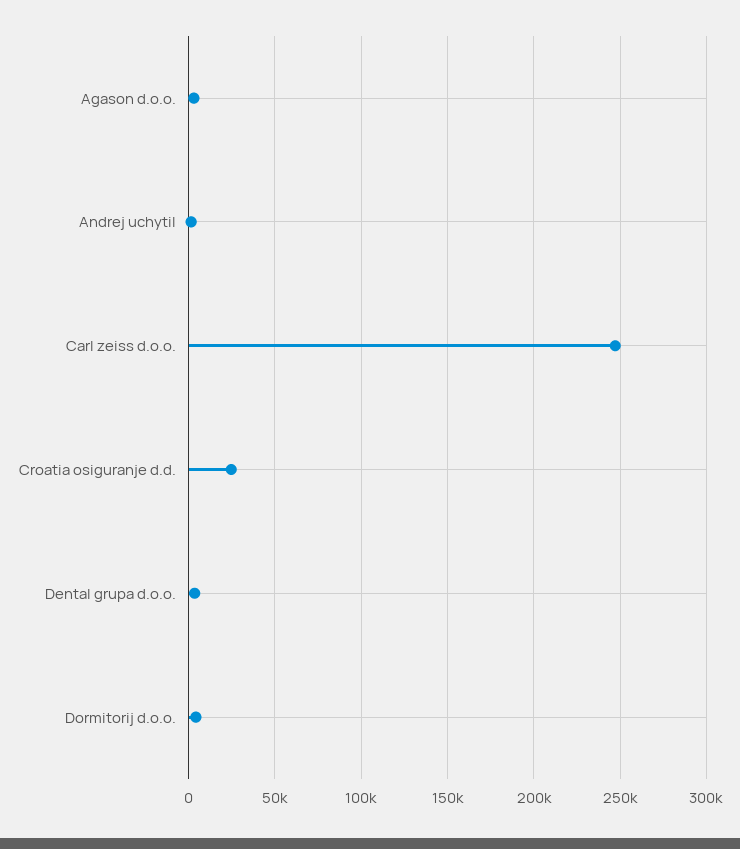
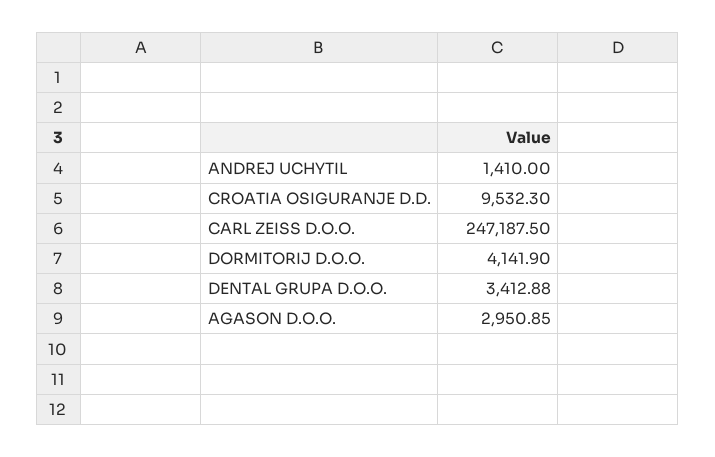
  {
    "Agason d.o.o.": 2950.85,
    "Andrej uchytil": 1410,
    "Carl zeiss d.o.o.": 247187.5,
-   "Croatia osiguranje d.d.": 25000,
+   "Croatia osiguranje d.d.": 9532.3,
    "Dental grupa d.o.o.": 3412.88,
    "Dormitorij d.o.o.": 4141.9
  }

